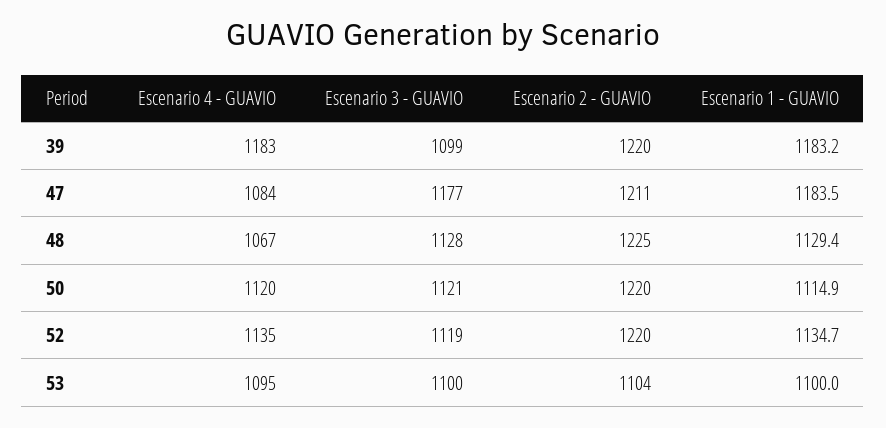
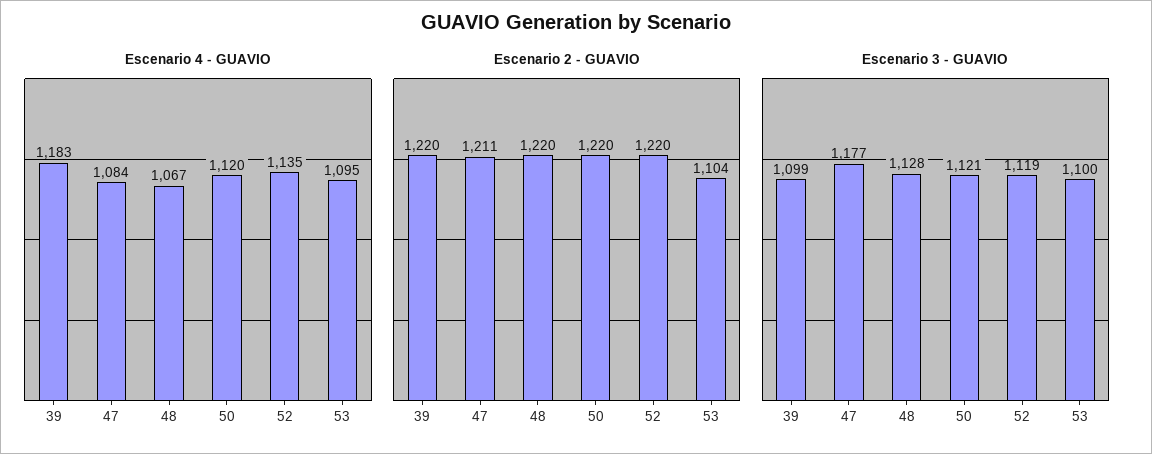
  {
    "Escenario 4 - GUAVIO": {
      "39": 1183,
      "47": 1084,
      "48": 1067,
      "50": 1120,
      "52": 1135,
      "53": 1095
    },
    "Escenario 3 - GUAVIO": {
      "39": 1099,
      "47": 1177,
      "48": 1128,
      "50": 1121,
      "52": 1119,
      "53": 1100
    },
    "Escenario 2 - GUAVIO": {
      "39": 1220,
      "47": 1211,
-     "48": 1225,
+     "48": 1220,
      "50": 1220,
      "52": 1220,
      "53": 1104
-   },
+   }
-   "Escenario 1 - GUAVIO": {
-     "39": 1183.2,
-     "47": 1183.5,
-     "48": 1129.4,
-     "50": 1114.9,
-     "52": 1134.7,
-     "53": 1100
-   }
  }

